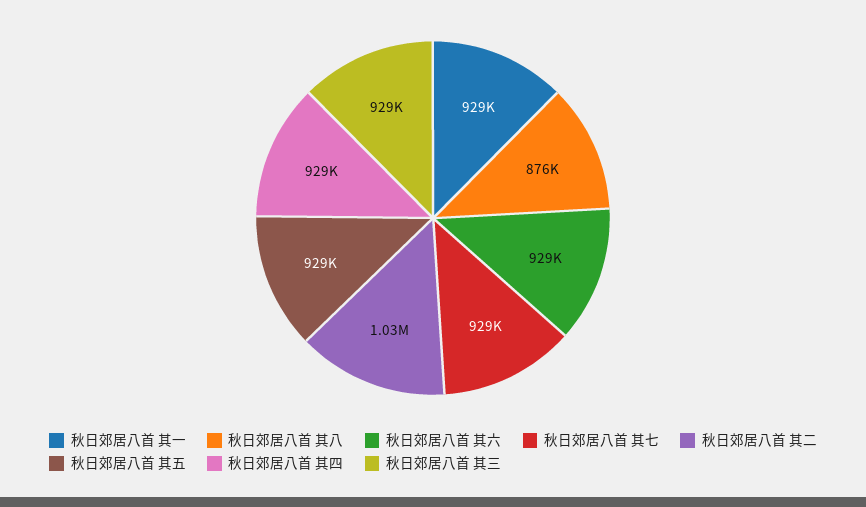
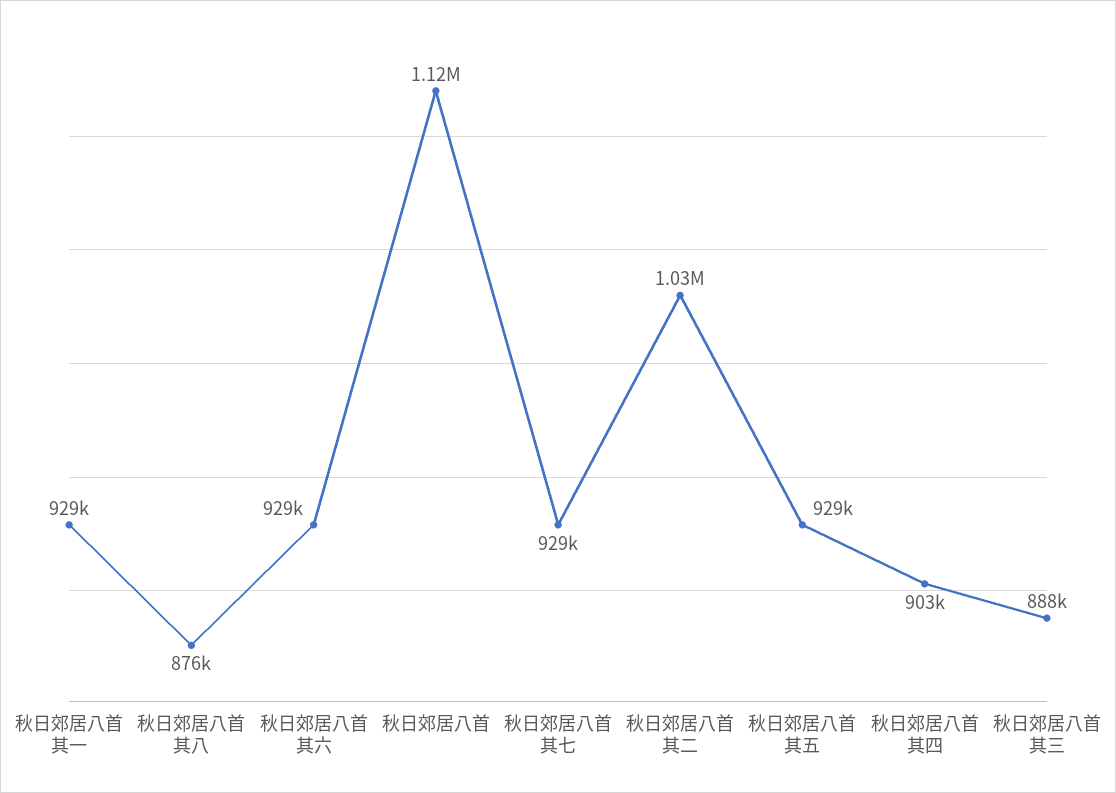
  {
    "秋日郊居八首 其一": 929000,
    "秋日郊居八首 其八": 876000,
    "秋日郊居八首 其六": 929000,
    "秋日郊居八首 其七": 929000,
    "秋日郊居八首 其二": 1030000,
    "秋日郊居八首 其五": 929000,
-   "秋日郊居八首 其四": 929000,
+   "秋日郊居八首 其四": 903000,
-   "秋日郊居八首 其三": 929000
+   "秋日郊居八首 其三": 888000,
+   "秋日郊居八首": 1120000
  }

